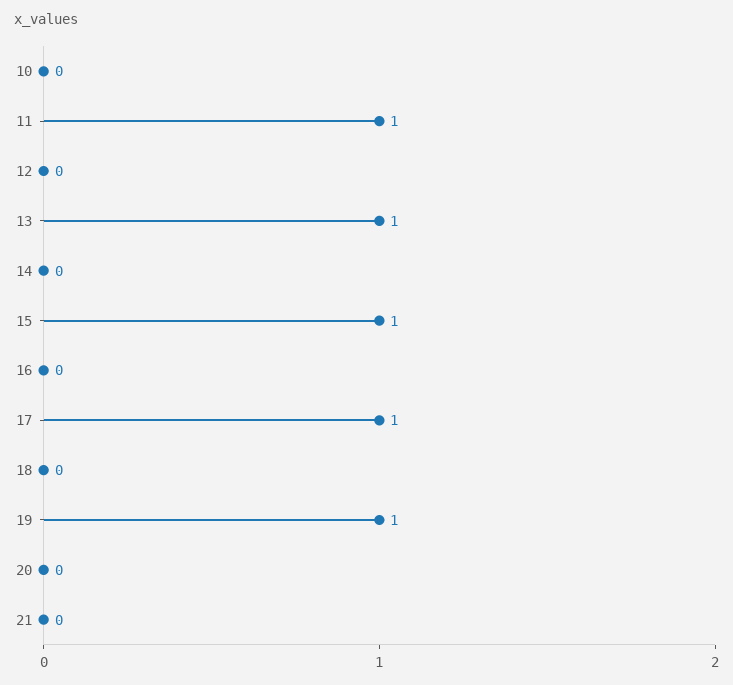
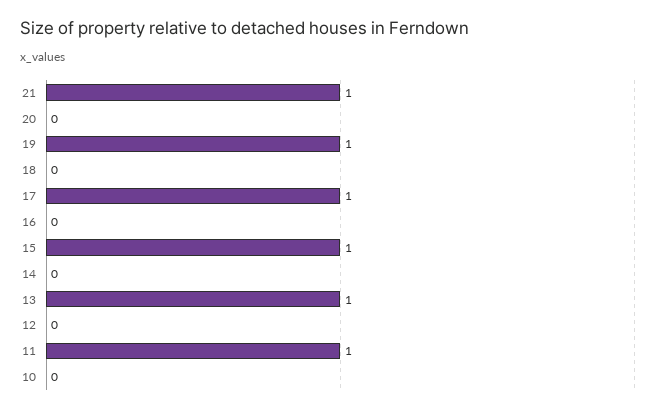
  {
    "10": 0,
    "11": 1,
    "12": 0,
    "13": 1,
    "14": 0,
    "15": 1,
    "16": 0,
    "17": 1,
    "18": 0,
    "19": 1,
    "20": 0,
-   "21": 0
+   "21": 1
  }

